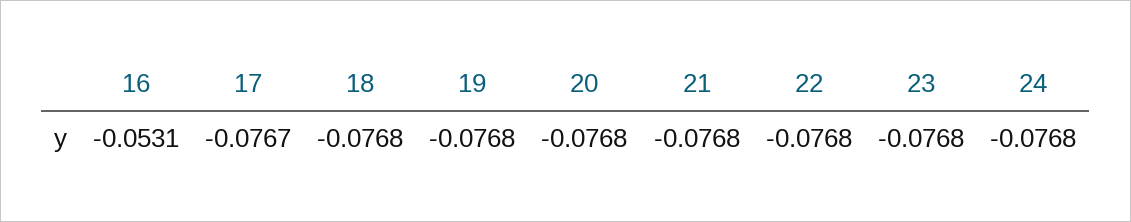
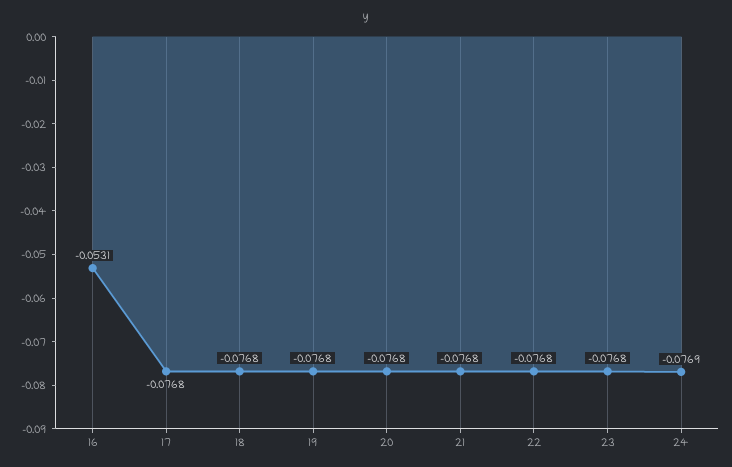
  {
    "16": -0.0531,
-   "17": -0.0767,
+   "17": -0.0768,
    "18": -0.0768,
    "19": -0.0768,
    "20": -0.0768,
    "21": -0.0768,
    "22": -0.0768,
    "23": -0.0768,
-   "24": -0.0768
+   "24": -0.0769
  }

